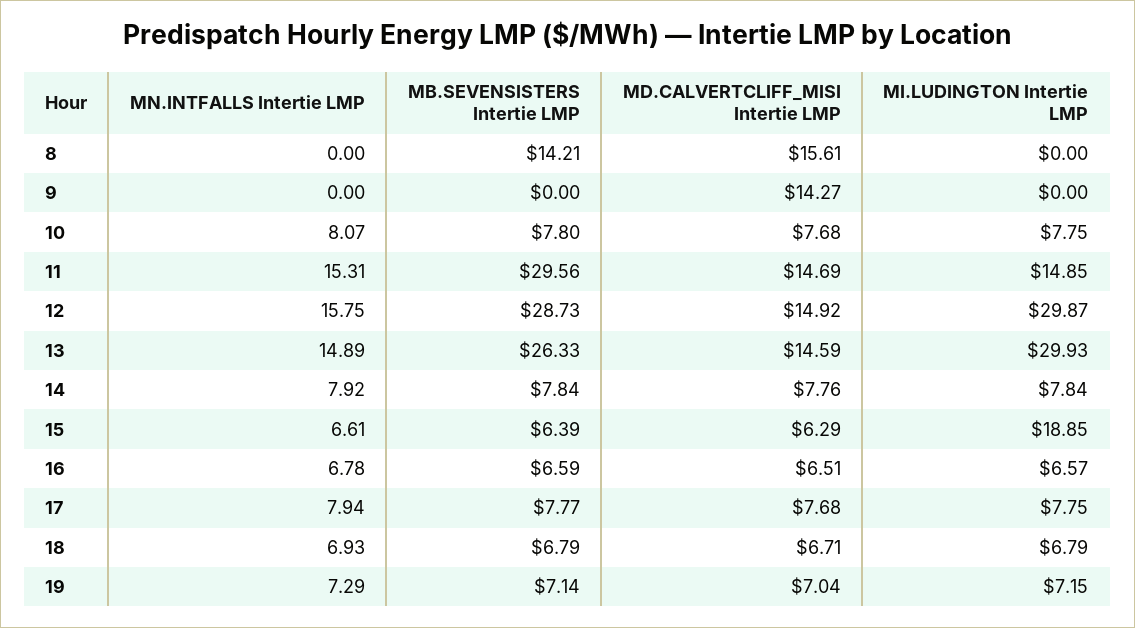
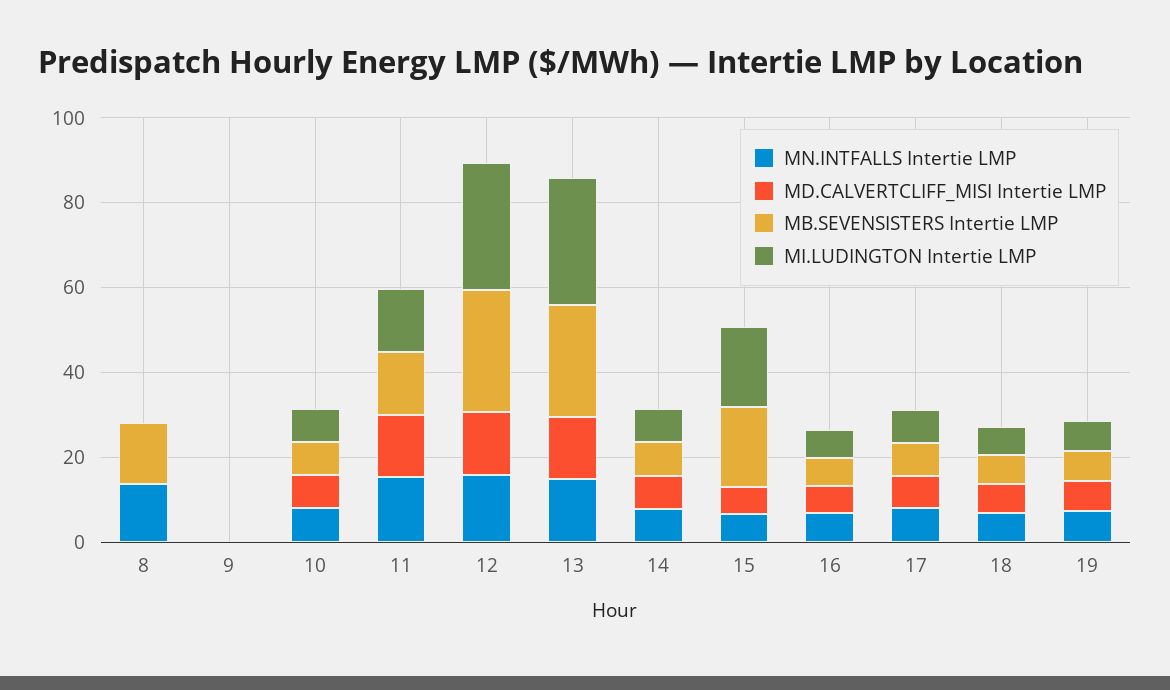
  {
    "MN.INTFALLS Intertie LMP": {
-     "8": 0,
+     "8": 15,
      "9": 0,
      "10": 8.07,
      "11": 15.31,
      "12": 15.75,
      "13": 14.89,
      "14": 7.92,
      "15": 6.61,
      "16": 6.78,
      "17": 7.94,
      "18": 6.93,
      "19": 7.29
    },
    "MB.SEVENSISTERS Intertie LMP": {
      "8": 14.21,
      "9": 0,
      "10": 7.8,
-     "11": 29.56,
+     "11": 15,
      "12": 28.73,
      "13": 26.33,
      "14": 7.84,
-     "15": 6.39,
+     "15": 20,
      "16": 6.59,
      "17": 7.77,
      "18": 6.79,
      "19": 7.14
    },
    "MD.CALVERTCLIFF_MISI Intertie LMP": {
-     "8": 15.61,
+     "8": 0,
-     "9": 14.27,
+     "9": 0,
      "10": 7.68,
      "11": 14.69,
      "12": 14.92,
      "13": 14.59,
      "14": 7.76,
      "15": 6.29,
      "16": 6.51,
      "17": 7.68,
      "18": 6.71,
      "19": 7.04
    },
    "MI.LUDINGTON Intertie LMP": {
      "8": 0,
      "9": 0,
      "10": 7.75,
      "11": 14.85,
      "12": 29.87,
      "13": 29.93,
      "14": 7.84,
      "15": 18.85,
      "16": 6.57,
      "17": 7.75,
      "18": 6.79,
      "19": 7.15
    }
  }

